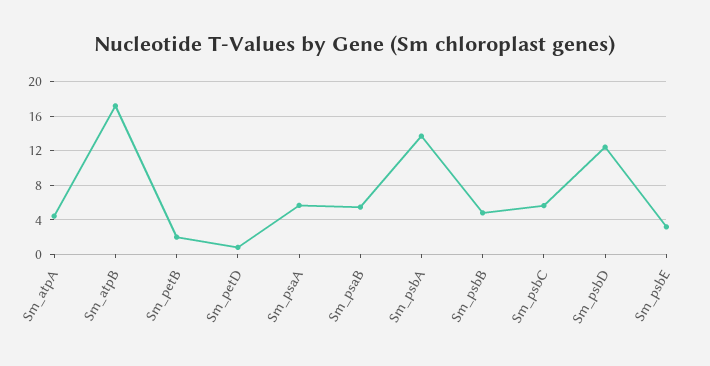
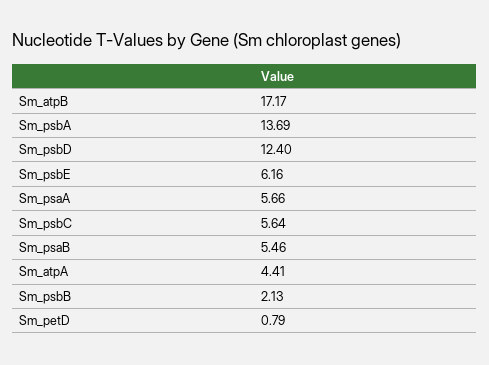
  {
    "Sm_atpA": 4.41,
    "Sm_atpB": 17.17,
-   "Sm_petB": 2,
    "Sm_petD": 0.79,
    "Sm_psaA": 5.66,
    "Sm_psaB": 5.46,
    "Sm_psbA": 13.69,
-   "Sm_psbB": 5,
+   "Sm_psbB": 2.13,
    "Sm_psbC": 5.64,
    "Sm_psbD": 12.4,
-   "Sm_psbE": 3
+   "Sm_psbE": 6.16
  }

